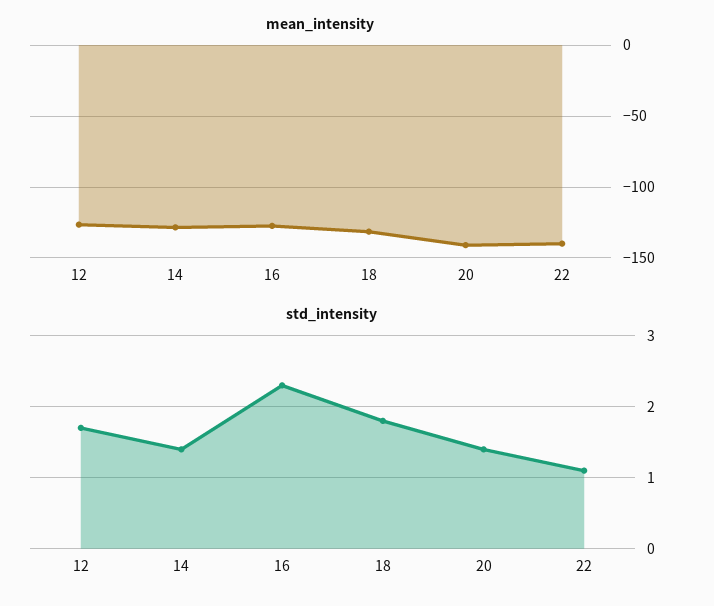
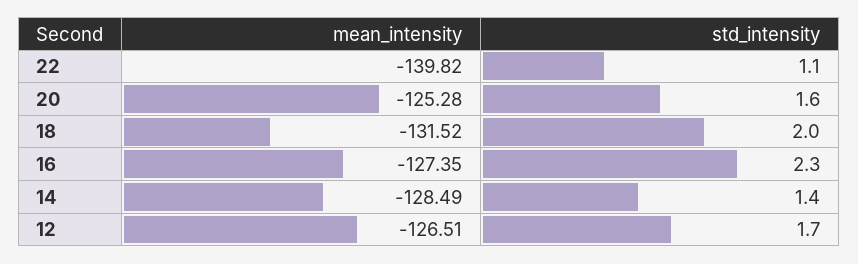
  {
    "mean_intensity": {
      "12": -126.51,
      "14": -128.49,
      "16": -127.35,
      "18": -131.52,
-     "20": -140,
+     "20": -125.28,
      "22": -139.82
    },
    "std_intensity": {
      "12": 1.7,
      "14": 1.4,
      "16": 2.3,
-     "18": 1.8,
+     "18": 2,
-     "20": 1.4,
+     "20": 1.6,
      "22": 1.1
    }
  }

